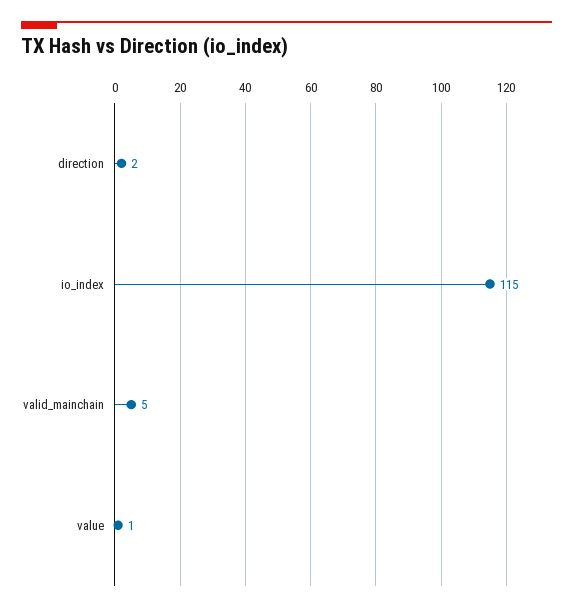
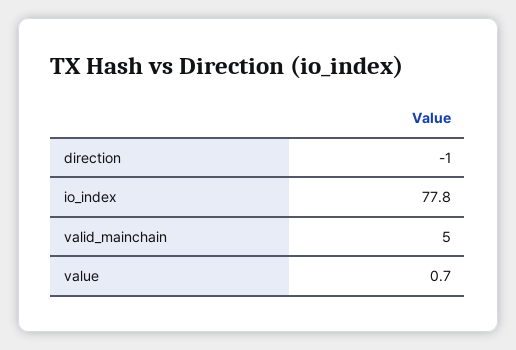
  {
-   "direction": 2,
+   "direction": -1,
-   "io_index": 115,
+   "io_index": 77.8,
    "valid_mainchain": 5,
    "value": 0.7
  }

